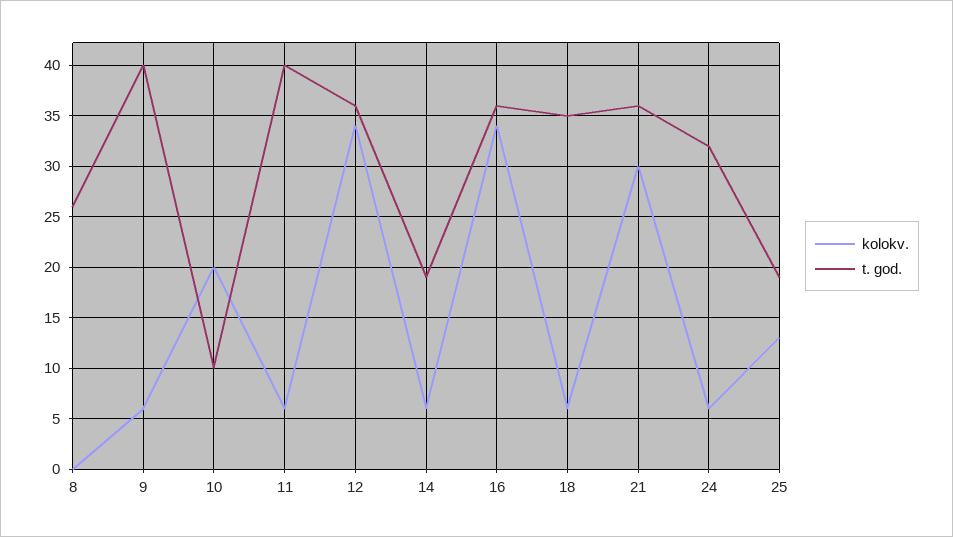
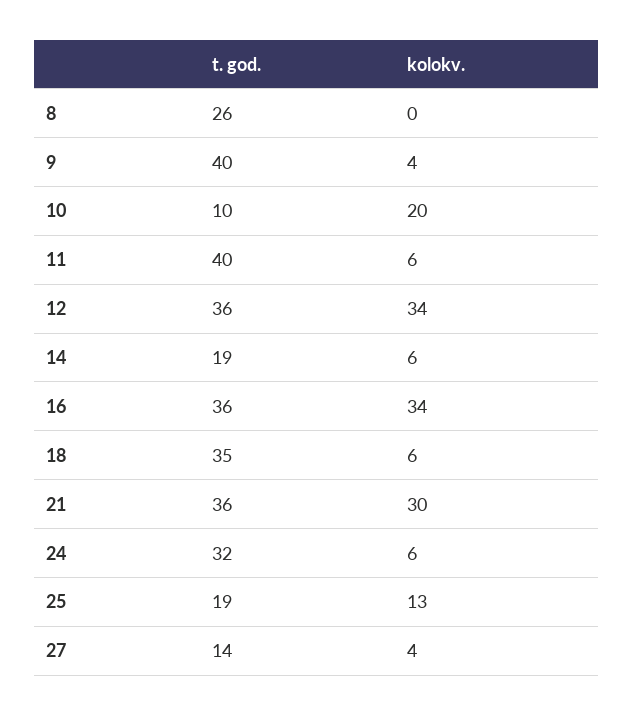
  {
    "kolokv.": {
      "8": 0,
-     "9": 6,
+     "9": 4,
      "10": 20,
      "11": 6,
      "12": 34,
      "14": 6,
      "16": 34,
      "18": 6,
      "21": 30,
      "24": 6,
-     "25": 13
+     "25": 13,
+     "27": 4
    },
    "t. god.": {
      "8": 26,
      "9": 40,
      "10": 10,
      "11": 40,
      "12": 36,
      "14": 19,
      "16": 36,
      "18": 35,
      "21": 36,
      "24": 32,
-     "25": 19
+     "25": 19,
+     "27": 14
    }
  }

